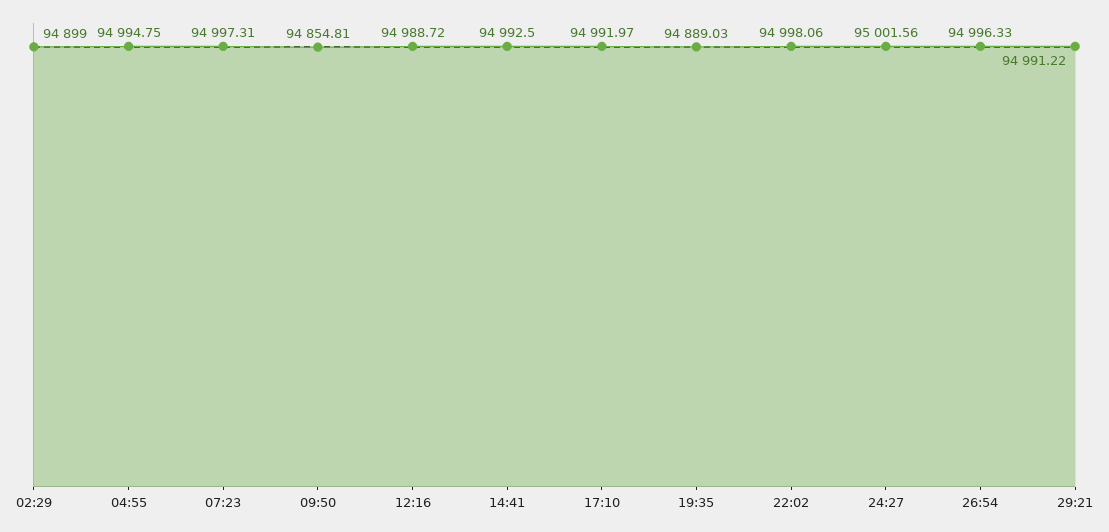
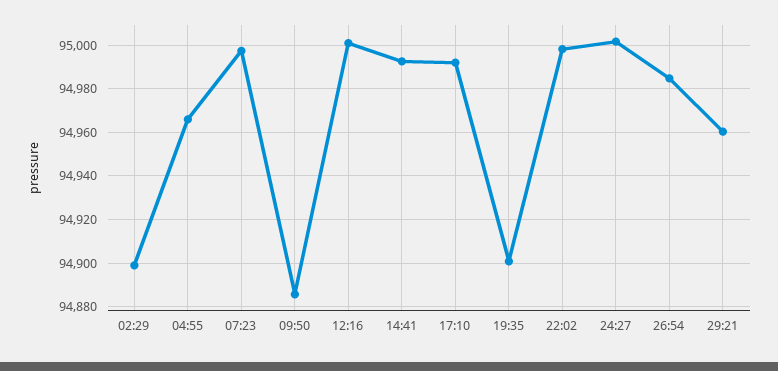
  {
    "02:29": 94899,
-   "04:55": 94994.75,
+   "04:55": 94965,
    "07:23": 94997.31,
-   "09:50": 94854.81,
+   "09:50": 94885,
-   "12:16": 94988.72,
+   "12:16": 95000,
    "14:41": 94992.5,
    "17:10": 94991.97,
-   "19:35": 94889.03,
+   "19:35": 94900,
    "22:02": 94998.06,
    "24:27": 95001.56,
-   "26:54": 94996.33,
+   "26:54": 94985,
-   "29:21": 94991.22
+   "29:21": 94960
  }

